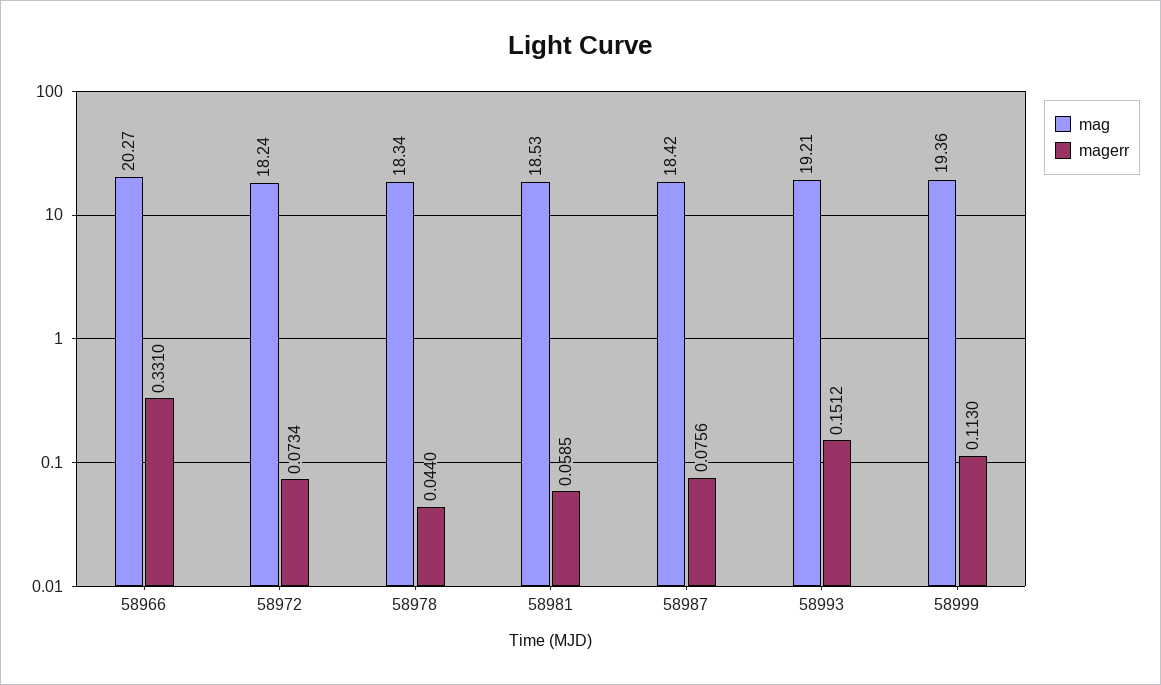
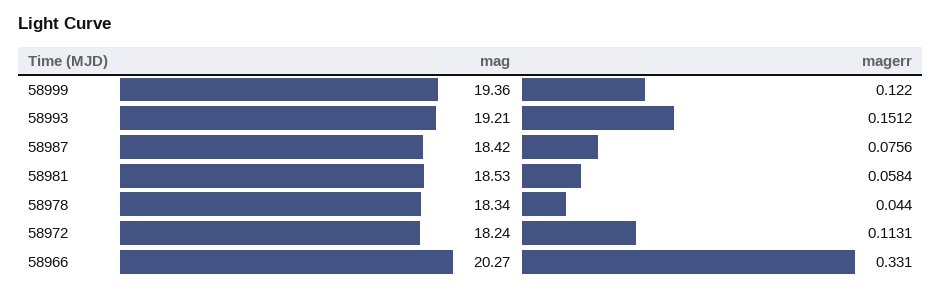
  {
    "mag": {
      "58966": 20.27,
      "58972": 18.24,
      "58978": 18.34,
      "58981": 18.53,
      "58987": 18.42,
      "58993": 19.21,
      "58999": 19.36
    },
    "magerr": {
      "58966": 0.331,
-     "58972": 0.0734,
+     "58972": 0.1131,
      "58978": 0.044,
-     "58981": 0.0585,
+     "58981": 0.0584,
      "58987": 0.0756,
      "58993": 0.1512,
-     "58999": 0.113
+     "58999": 0.122
    }
  }

